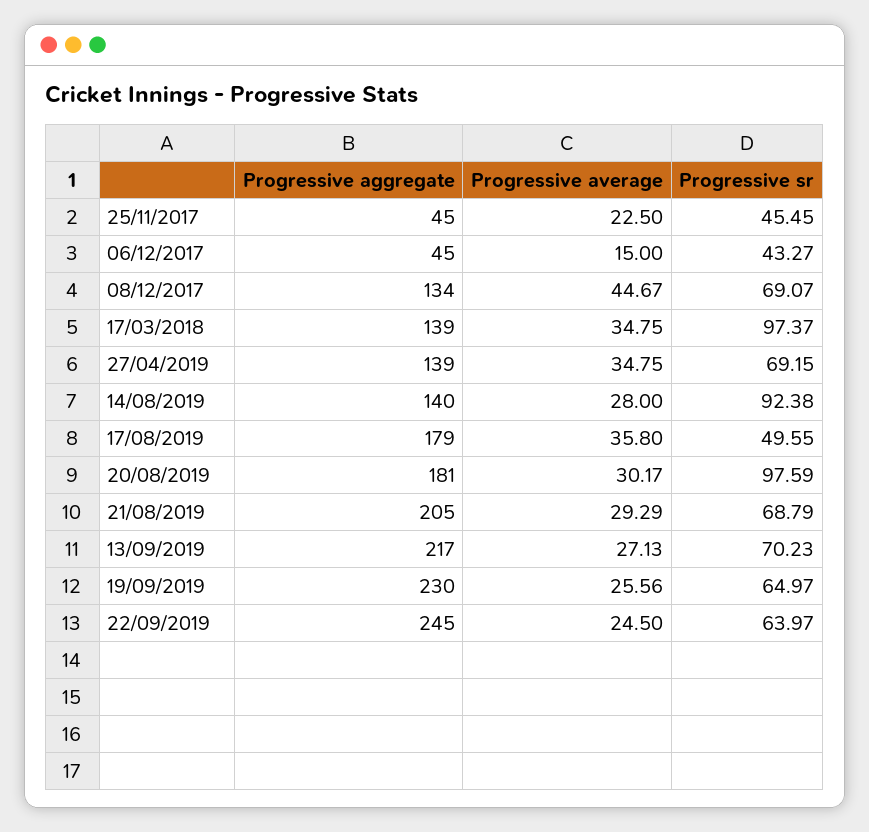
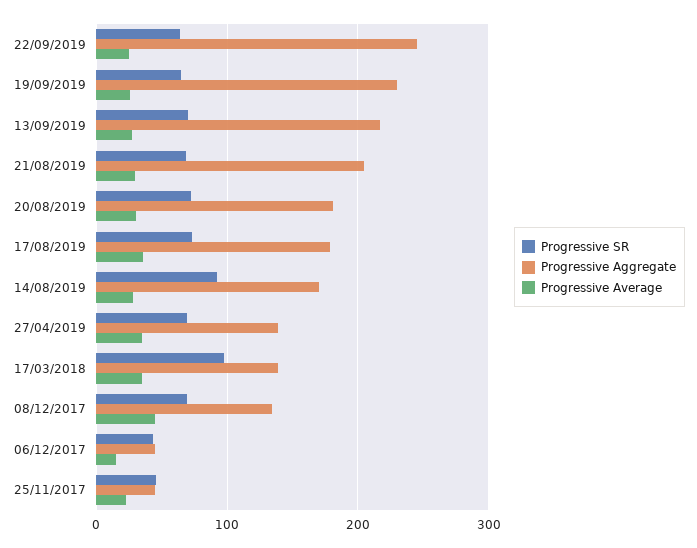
  {
    "Progressive aggregate": {
      "25/11/2017": 45,
      "06/12/2017": 45,
      "08/12/2017": 134,
      "17/03/2018": 139,
      "27/04/2019": 139,
-     "14/08/2019": 140,
+     "14/08/2019": 170,
      "17/08/2019": 179,
      "20/08/2019": 181,
      "21/08/2019": 205,
      "13/09/2019": 217,
      "19/09/2019": 230,
      "22/09/2019": 245
    },
    "Progressive average": {
      "25/11/2017": 22.5,
      "06/12/2017": 15,
      "08/12/2017": 44.67,
      "17/03/2018": 34.75,
      "27/04/2019": 34.75,
      "14/08/2019": 28,
      "17/08/2019": 35.8,
      "20/08/2019": 30.17,
      "21/08/2019": 29.29,
      "13/09/2019": 27.13,
      "19/09/2019": 25.56,
      "22/09/2019": 24.5
    },
    "Progressive sr": {
      "25/11/2017": 45.45,
      "06/12/2017": 43.27,
      "08/12/2017": 69.07,
      "17/03/2018": 97.37,
      "27/04/2019": 69.15,
      "14/08/2019": 92.38,
-     "17/08/2019": 49.55,
+     "17/08/2019": 70,
-     "20/08/2019": 97.59,
+     "20/08/2019": 70,
      "21/08/2019": 68.79,
      "13/09/2019": 70.23,
      "19/09/2019": 64.97,
      "22/09/2019": 63.97
    }
  }

